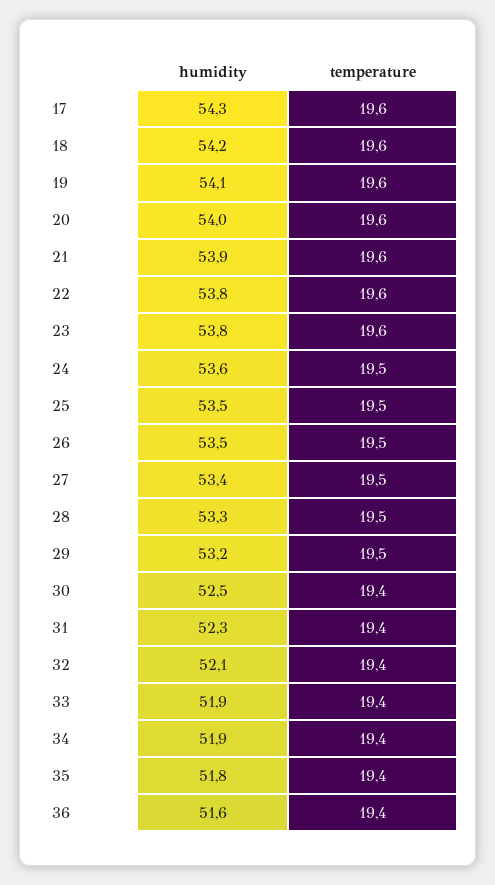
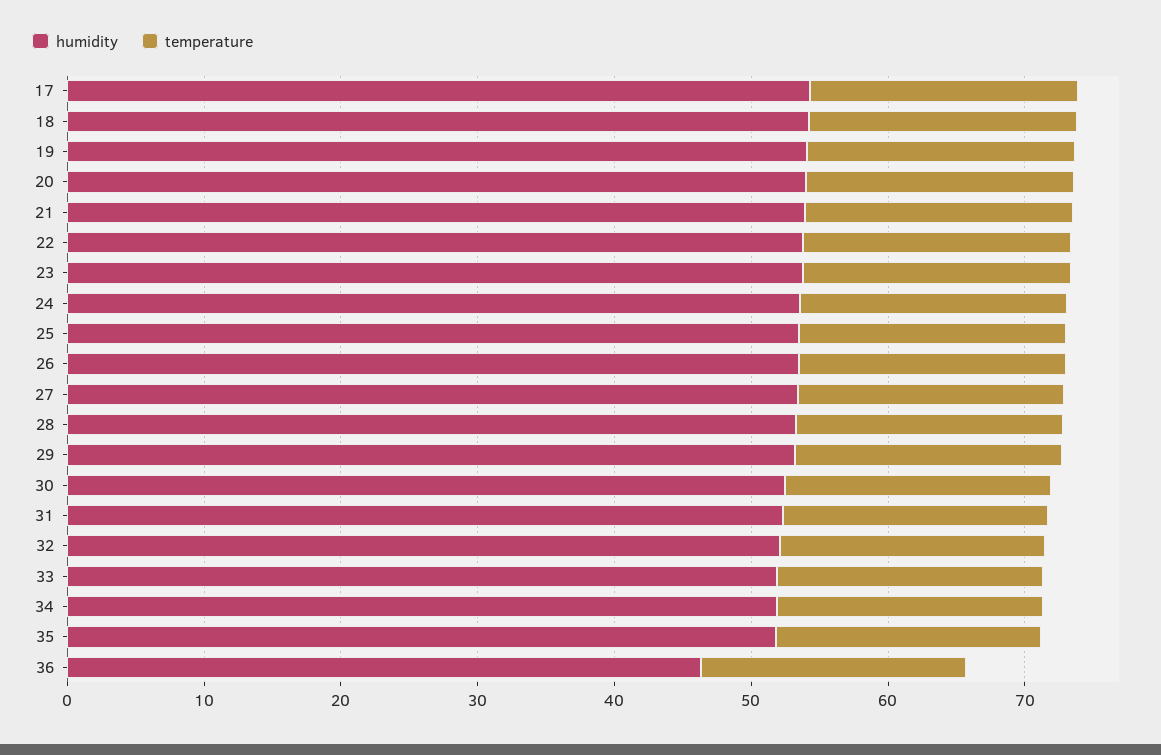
  {
    "humidity": {
      "17": 54.3,
      "18": 54.2,
      "19": 54.1,
      "20": 54,
      "21": 53.9,
      "22": 53.8,
      "23": 53.8,
      "24": 53.6,
      "25": 53.5,
      "26": 53.5,
      "27": 53.4,
      "28": 53.3,
      "29": 53.2,
      "30": 52.5,
      "31": 52.3,
      "32": 52.1,
      "33": 51.9,
      "34": 51.9,
      "35": 51.8,
-     "36": 51.6
+     "36": 46
    },
    "temperature": {
      "17": 19.6,
      "18": 19.6,
      "19": 19.6,
      "20": 19.6,
      "21": 19.6,
      "22": 19.6,
      "23": 19.6,
      "24": 19.5,
      "25": 19.5,
      "26": 19.5,
      "27": 19.5,
      "28": 19.5,
      "29": 19.5,
      "30": 19.4,
      "31": 19.4,
      "32": 19.4,
      "33": 19.4,
      "34": 19.4,
      "35": 19.4,
      "36": 19.4
    }
  }

